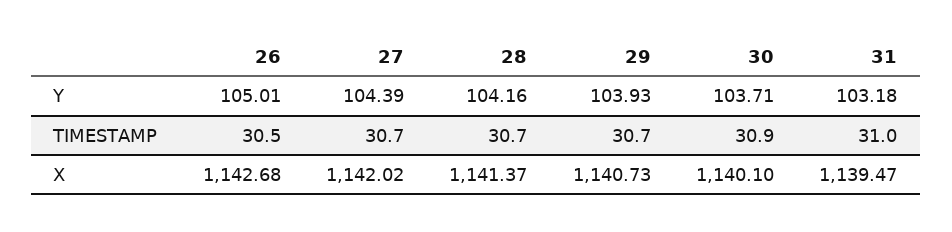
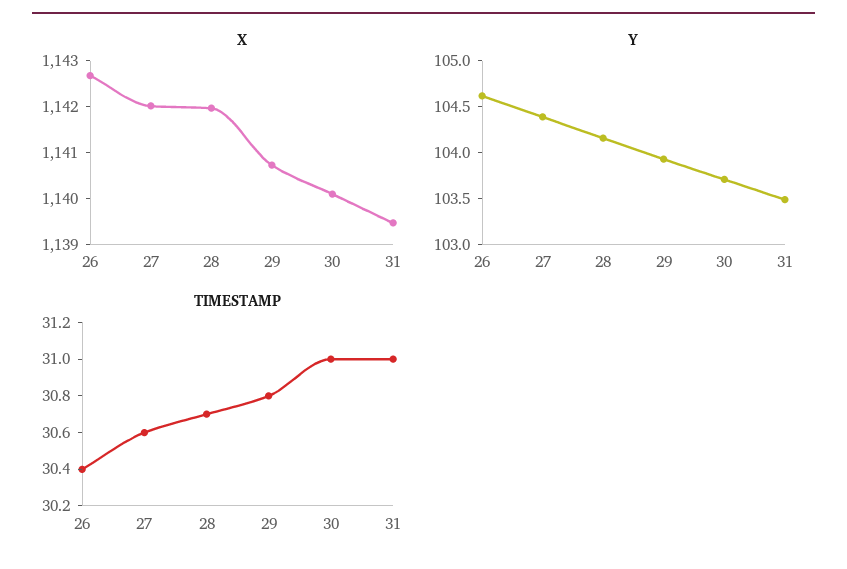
  {
    "Y": {
-     "26": 105.01,
+     "26": 104.6,
      "27": 104.39,
      "28": 104.16,
      "29": 103.93,
      "30": 103.71,
-     "31": 103.18
+     "31": 103.5
    },
    "TIMESTAMP": {
-     "26": 30.5,
+     "26": 30.4,
-     "27": 30.7,
+     "27": 30.6,
      "28": 30.7,
-     "29": 30.7,
+     "29": 30.8,
-     "30": 30.9,
+     "30": 31,
      "31": 31
    },
    "X": {
      "26": 1142.68,
      "27": 1142.02,
-     "28": 1141.37,
+     "28": 1142,
      "29": 1140.73,
      "30": 1140.1,
      "31": 1139.47
    }
  }

